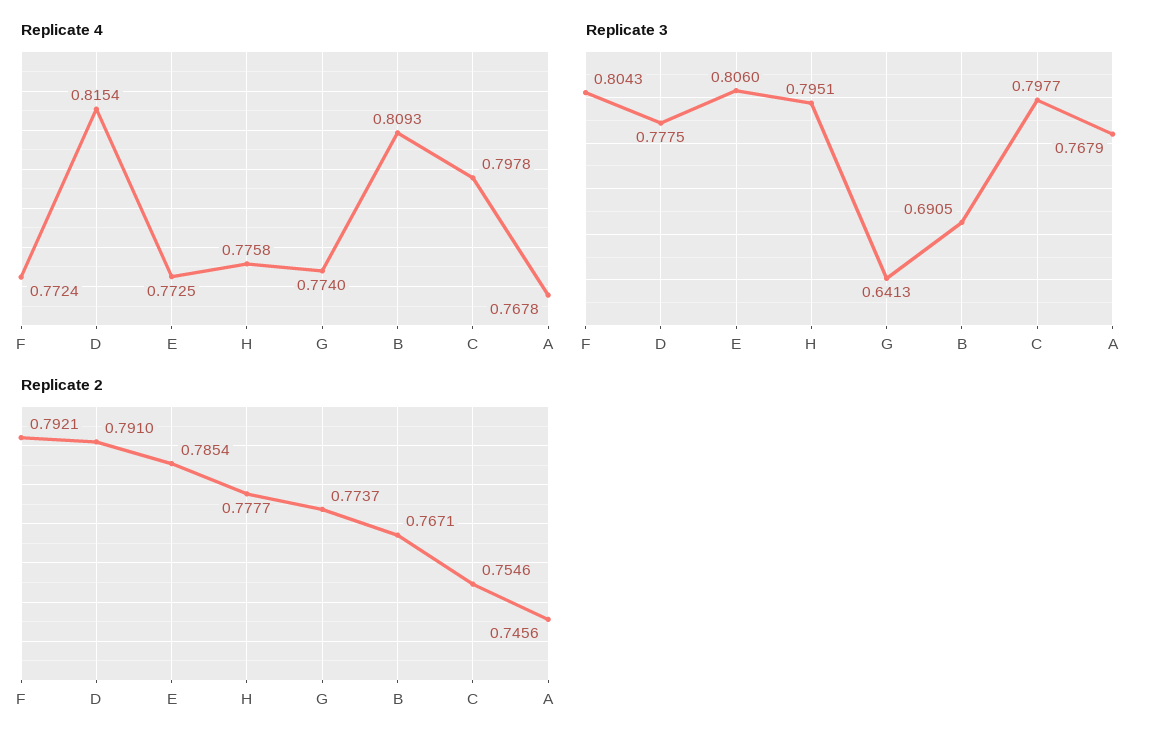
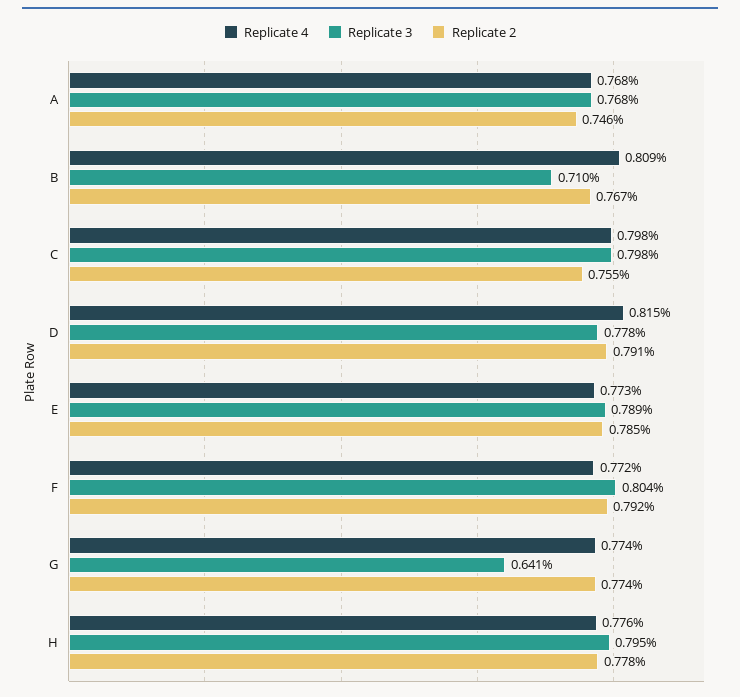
  {
    "Replicate 4": {
      "F": 0.7724,
      "D": 0.8154,
      "E": 0.7725,
      "H": 0.7758,
      "G": 0.774,
      "B": 0.8093,
      "C": 0.7978,
      "A": 0.7678
    },
    "Replicate 3": {
      "F": 0.8043,
      "D": 0.7775,
-     "E": 0.806,
+     "E": 0.789,
      "H": 0.7951,
      "G": 0.6413,
-     "B": 0.6905,
+     "B": 0.71,
      "C": 0.7977,
      "A": 0.7679
    },
    "Replicate 2": {
      "F": 0.7921,
      "D": 0.791,
      "E": 0.7854,
      "H": 0.7777,
      "G": 0.7737,
      "B": 0.7671,
      "C": 0.7546,
      "A": 0.7456
    }
  }

